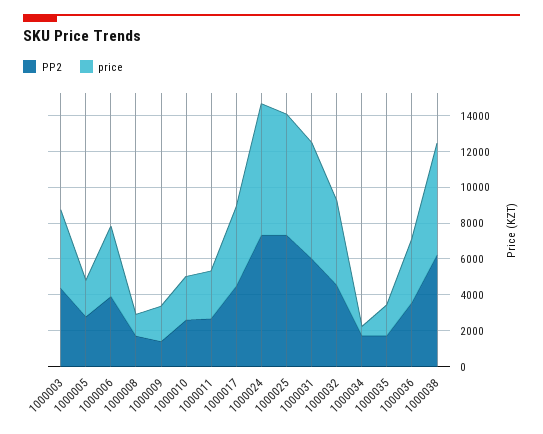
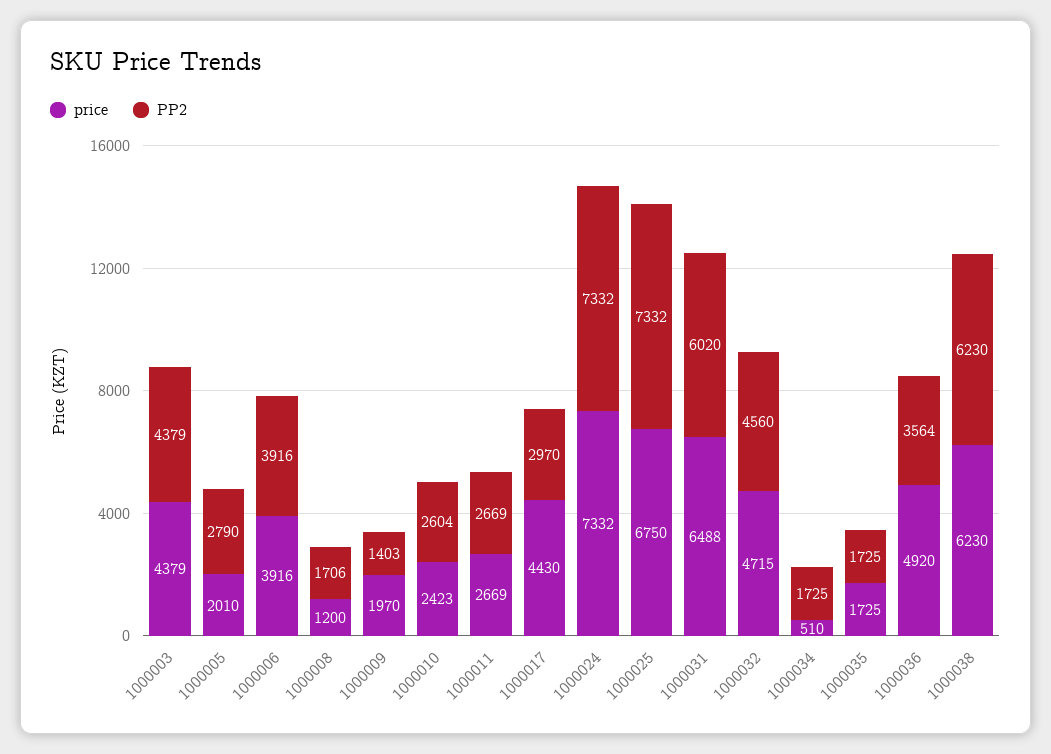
  {
    "PP2": {
      "1000003": 4379,
      "1000005": 2790,
      "1000006": 3916,
      "1000008": 1706,
      "1000009": 1403,
      "1000010": 2604,
      "1000011": 2669,
-     "1000017": 4500,
+     "1000017": 2970,
      "1000024": 7332,
      "1000025": 7332,
      "1000031": 6020,
      "1000032": 4560,
      "1000034": 1725,
      "1000035": 1725,
      "1000036": 3564,
      "1000038": 6230
    },
    "price": {
      "1000003": 4379,
      "1000005": 2010,
      "1000006": 3916,
      "1000008": 1200,
      "1000009": 1970,
      "1000010": 2423,
      "1000011": 2669,
      "1000017": 4430,
      "1000024": 7332,
      "1000025": 6750,
      "1000031": 6488,
      "1000032": 4715,
      "1000034": 510,
      "1000035": 1725,
-     "1000036": 3500,
+     "1000036": 4920,
      "1000038": 6230
    }
  }

